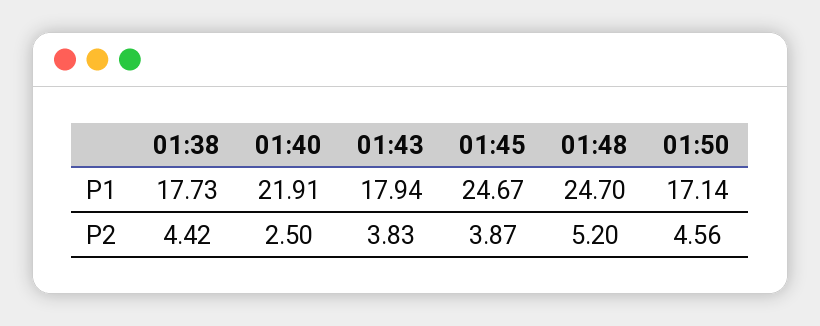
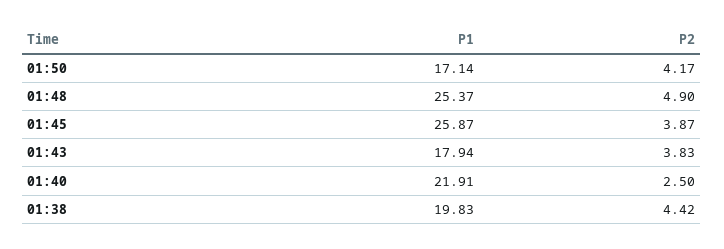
  {
    "01:38": {
-     "P1": 17.73,
+     "P1": 19.83,
      "P2": 4.42
    },
    "01:40": {
      "P1": 21.91,
      "P2": 2.5
    },
    "01:43": {
      "P1": 17.94,
      "P2": 3.83
    },
    "01:45": {
-     "P1": 24.67,
+     "P1": 25.87,
      "P2": 3.87
    },
    "01:48": {
-     "P1": 24.7,
+     "P1": 25.37,
-     "P2": 5.2
+     "P2": 4.9
    },
    "01:50": {
      "P1": 17.14,
-     "P2": 4.56
+     "P2": 4.17
    }
  }

